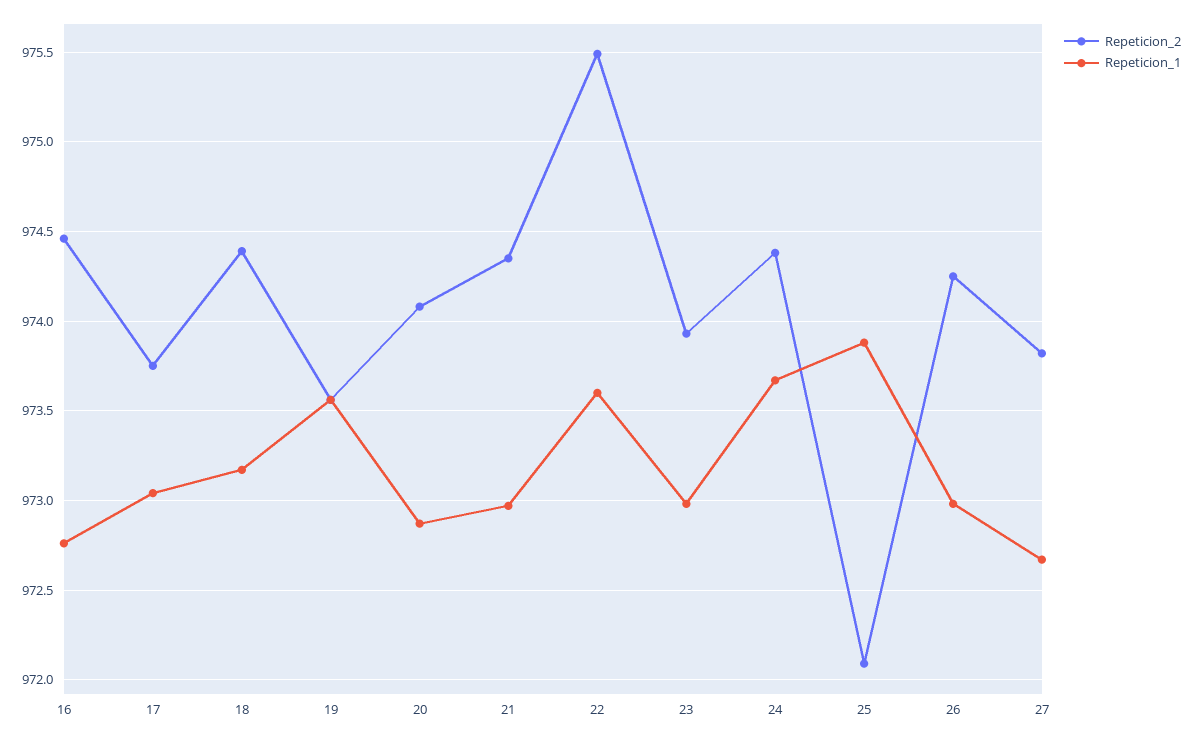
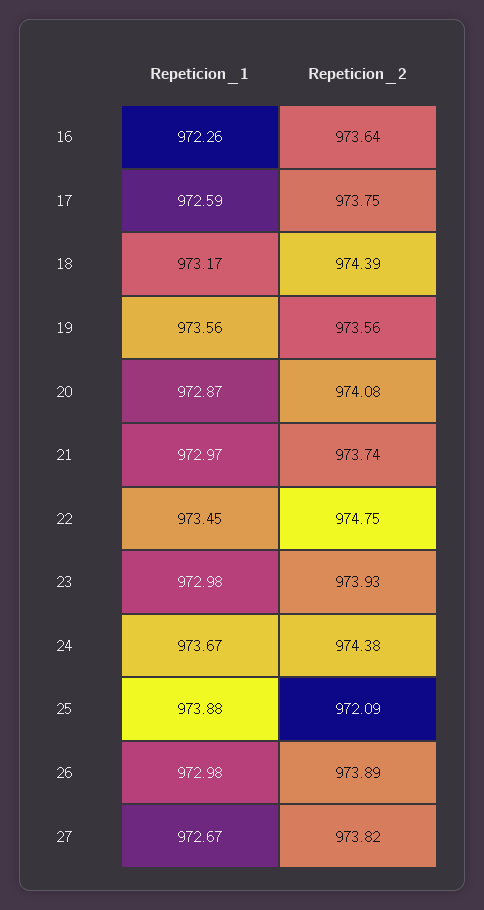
  {
    "Repeticion_2": {
-     "16": 974.45,
+     "16": 973.64,
      "17": 973.75,
      "18": 974.39,
      "19": 973.56,
      "20": 974.08,
-     "21": 974.35,
+     "21": 973.74,
-     "22": 975.5,
+     "22": 974.75,
      "23": 973.93,
      "24": 974.38,
      "25": 972.09,
-     "26": 974.25,
+     "26": 973.89,
      "27": 973.82
    },
    "Repeticion_1": {
-     "16": 972.75,
+     "16": 972.26,
-     "17": 973.05,
+     "17": 972.59,
      "18": 973.17,
      "19": 973.56,
      "20": 972.87,
      "21": 972.97,
-     "22": 973.6,
+     "22": 973.45,
      "23": 972.98,
      "24": 973.67,
      "25": 973.88,
      "26": 972.98,
      "27": 972.67
    }
  }

